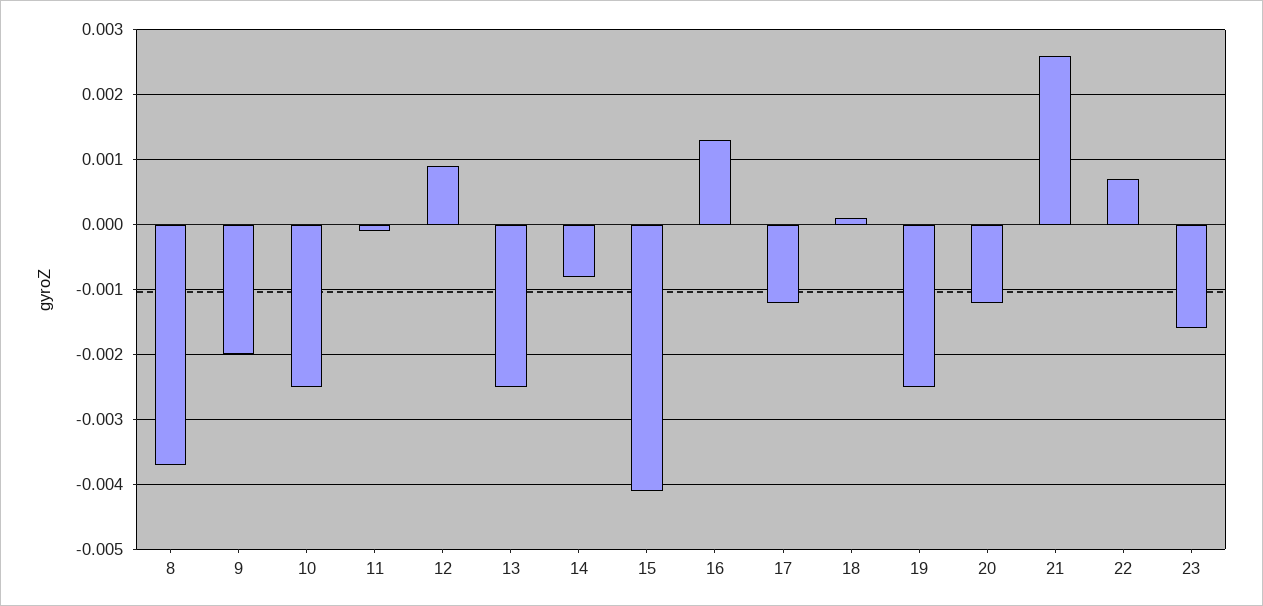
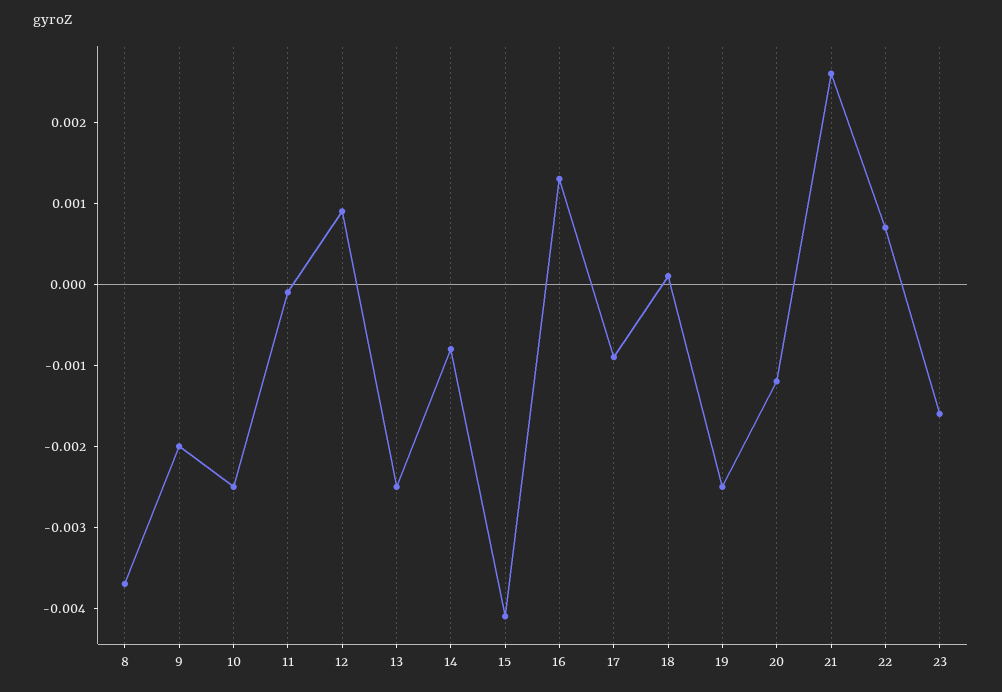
  {
    "8": -0.0037,
    "9": -0.002,
    "10": -0.0025,
    "11": -0.0001,
    "12": 0.0009,
    "13": -0.0025,
    "14": -0.0008,
    "15": -0.0041,
    "16": 0.0013,
-   "17": -0.0012,
+   "17": -0.0009,
    "18": 0.0001,
    "19": -0.0025,
    "20": -0.0012,
    "21": 0.0026,
    "22": 0.0007,
    "23": -0.0016
  }

